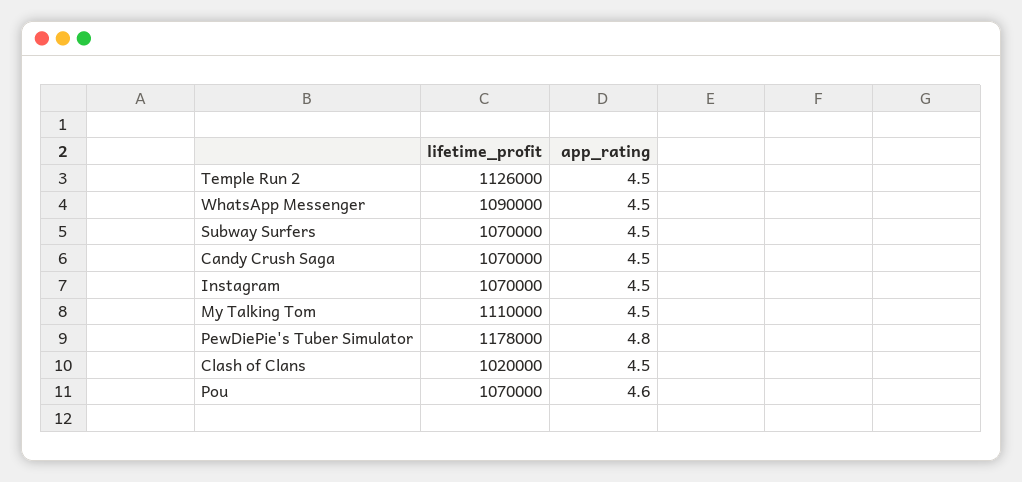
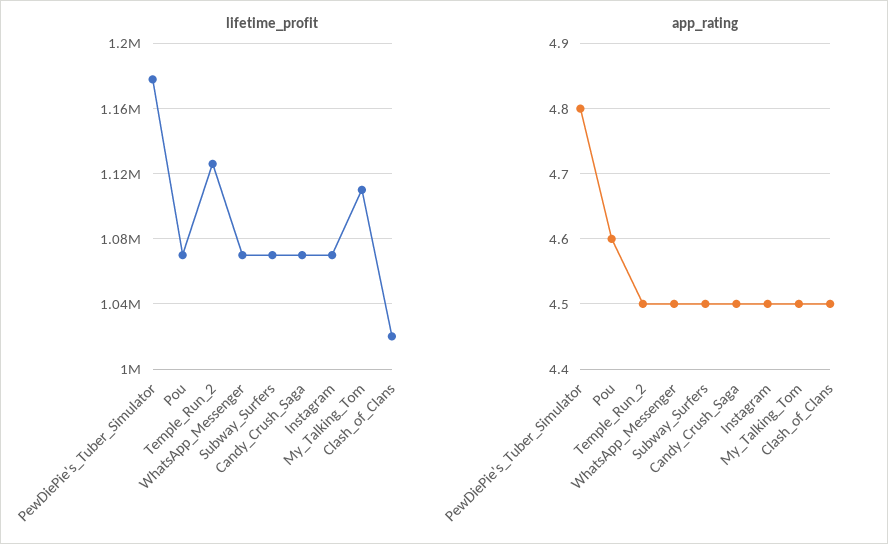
  {
    "lifetime_profit": {
      "Temple Run 2": 1126000,
-     "WhatsApp Messenger": 1090000,
+     "WhatsApp Messenger": 1070000,
      "Subway Surfers": 1070000,
      "Candy Crush Saga": 1070000,
      "Instagram": 1070000,
      "My Talking Tom": 1110000,
      "PewDiePie's Tuber Simulator": 1178000,
      "Clash of Clans": 1020000,
      "Pou": 1070000
    },
    "app_rating": {
      "Temple Run 2": 4.5,
      "WhatsApp Messenger": 4.5,
      "Subway Surfers": 4.5,
      "Candy Crush Saga": 4.5,
      "Instagram": 4.5,
      "My Talking Tom": 4.5,
      "PewDiePie's Tuber Simulator": 4.8,
      "Clash of Clans": 4.5,
      "Pou": 4.6
    }
  }

